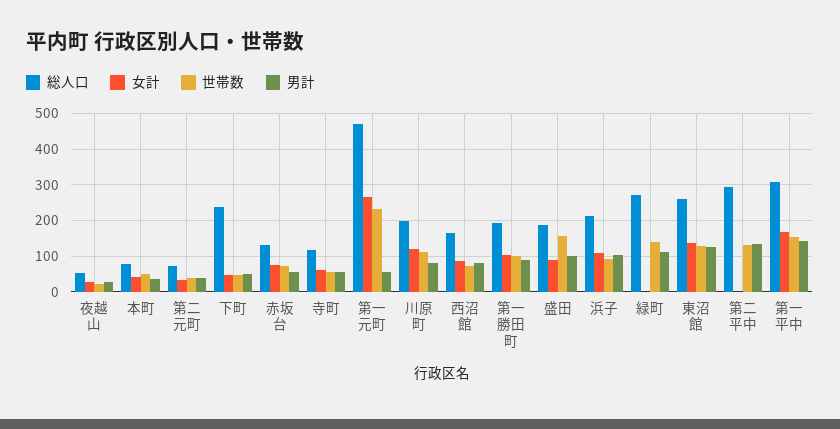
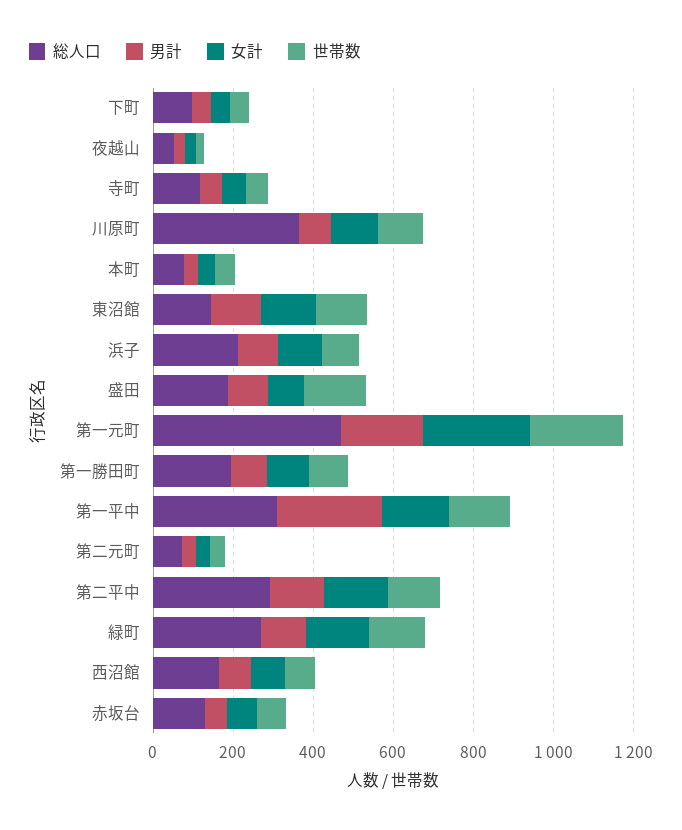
  {
    "総人口": {
      "夜越山": 60,
      "本町": 80,
      "第二元町": 80,
-     "下町": 240,
+     "下町": 100,
      "赤坂台": 140,
      "寺町": 120,
      "第一元町": 480,
-     "川原町": 200,
+     "川原町": 350,
      "西沼館": 160,
      "第一勝田町": 200,
      "盛田": 180,
      "浜子": 220,
      "緑町": 280,
-     "東沼館": 260,
+     "東沼館": 150,
      "第二平中": 300,
      "第一平中": 300
    },
    "女計": {
      "夜越山": 20,
      "本町": 40,
      "第二元町": 40,
      "下町": 40,
      "赤坂台": 80,
      "寺町": 60,
      "第一元町": 260,
      "川原町": 120,
      "西沼館": 80,
      "第一勝田町": 100,
      "盛田": 80,
      "浜子": 100,
-     "緑町": 0,
+     "緑町": 150,
      "東沼館": 140,
-     "第二平中": 0,
+     "第二平中": 150,
      "第一平中": 160
    },
    "世帯数": {
      "夜越山": 20,
      "本町": 60,
      "第二元町": 40,
      "下町": 40,
      "赤坂台": 80,
      "寺町": 60,
      "第一元町": 240,
      "川原町": 120,
      "西沼館": 80,
      "第一勝田町": 100,
      "盛田": 160,
      "浜子": 100,
      "緑町": 140,
      "東沼館": 120,
      "第二平中": 140,
      "第一平中": 160
    },
    "男計": {
      "夜越山": 20,
      "本町": 40,
      "第二元町": 40,
      "下町": 40,
      "赤坂台": 60,
      "寺町": 60,
-     "第一元町": 60,
+     "第一元町": 200,
      "川原町": 80,
      "西沼館": 80,
      "第一勝田町": 100,
      "盛田": 100,
      "浜子": 100,
      "緑町": 120,
      "東沼館": 120,
      "第二平中": 140,
-     "第一平中": 140
+     "第一平中": 250
    }
  }

